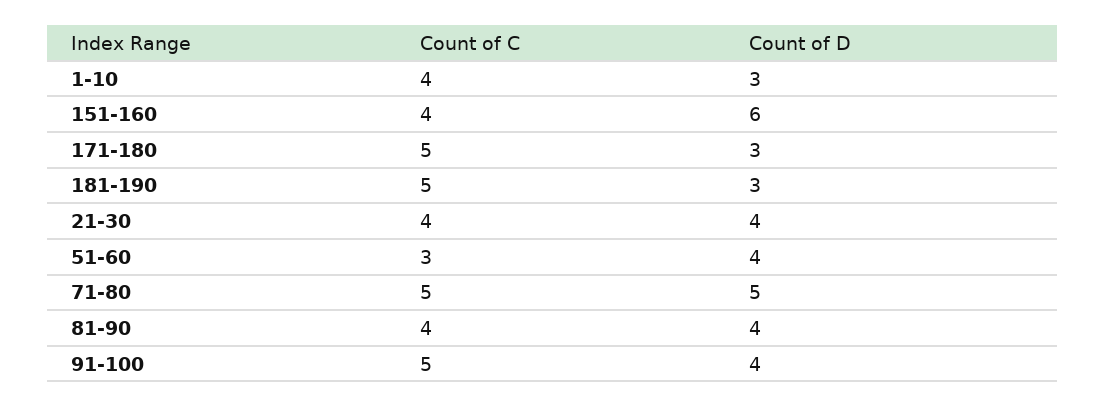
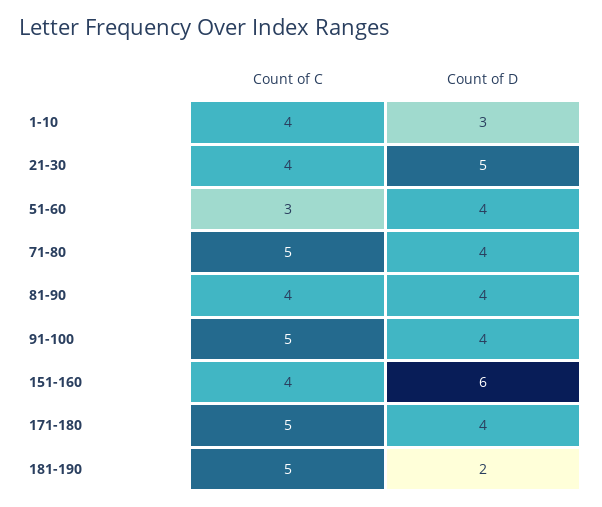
  {
    "Count of C": {
      "1-10": 4,
      "151-160": 4,
      "171-180": 5,
      "181-190": 5,
      "21-30": 4,
      "51-60": 3,
      "71-80": 5,
      "81-90": 4,
      "91-100": 5
    },
    "Count of D": {
      "1-10": 3,
      "151-160": 6,
-     "171-180": 3,
+     "171-180": 4,
-     "181-190": 3,
+     "181-190": 2,
-     "21-30": 4,
+     "21-30": 5,
      "51-60": 4,
-     "71-80": 5,
+     "71-80": 4,
      "81-90": 4,
      "91-100": 4
    }
  }

